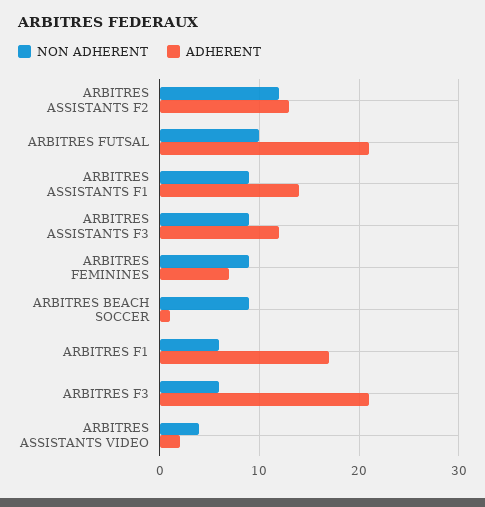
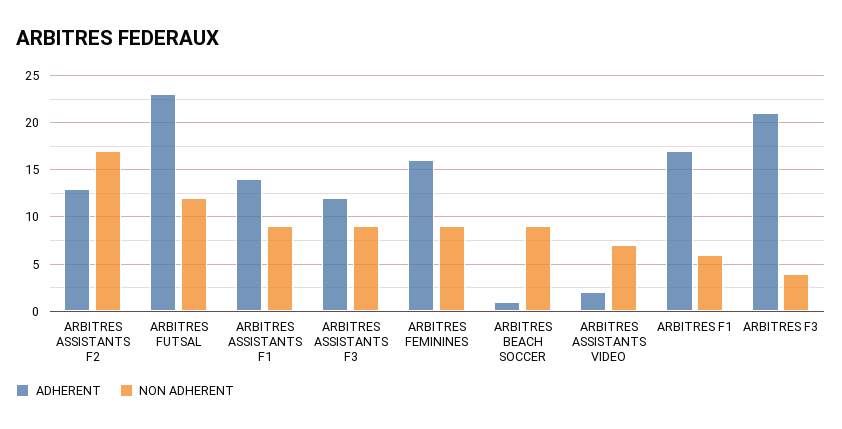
  {
    "NON ADHERENT": {
-     "ARBITRES ASSISTANTS F2": 12,
+     "ARBITRES ASSISTANTS F2": 17,
-     "ARBITRES FUTSAL": 10,
+     "ARBITRES FUTSAL": 12,
      "ARBITRES ASSISTANTS F1": 9,
      "ARBITRES ASSISTANTS F3": 9,
      "ARBITRES FEMININES": 9,
      "ARBITRES BEACH SOCCER": 9,
      "ARBITRES F1": 6,
-     "ARBITRES F3": 6,
+     "ARBITRES F3": 4,
-     "ARBITRES ASSISTANTS VIDEO": 4
+     "ARBITRES ASSISTANTS VIDEO": 7
    },
    "ADHERENT": {
      "ARBITRES ASSISTANTS F2": 13,
-     "ARBITRES FUTSAL": 21,
+     "ARBITRES FUTSAL": 23,
      "ARBITRES ASSISTANTS F1": 14,
      "ARBITRES ASSISTANTS F3": 12,
-     "ARBITRES FEMININES": 7,
+     "ARBITRES FEMININES": 16,
      "ARBITRES BEACH SOCCER": 1,
      "ARBITRES F1": 17,
      "ARBITRES F3": 21,
      "ARBITRES ASSISTANTS VIDEO": 2
    }
  }

